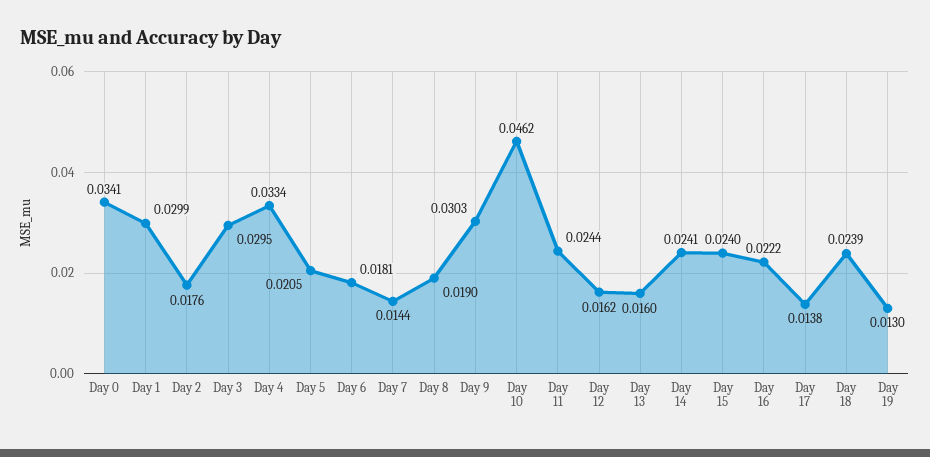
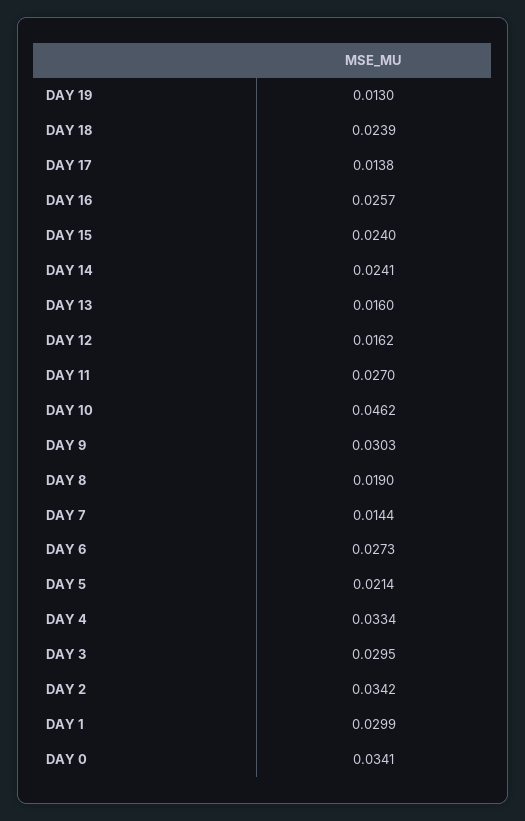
  {
    "Day 0": 0.0341,
    "Day 1": 0.0299,
-   "Day 2": 0.0176,
+   "Day 2": 0.0342,
    "Day 3": 0.0295,
    "Day 4": 0.0334,
-   "Day 5": 0.0205,
+   "Day 5": 0.0214,
-   "Day 6": 0.0181,
+   "Day 6": 0.0273,
    "Day 7": 0.0144,
    "Day 8": 0.019,
    "Day 9": 0.0303,
    "Day 10": 0.0462,
-   "Day 11": 0.0244,
+   "Day 11": 0.027,
    "Day 12": 0.0162,
    "Day 13": 0.016,
    "Day 14": 0.0241,
    "Day 15": 0.024,
-   "Day 16": 0.0222,
+   "Day 16": 0.0257,
    "Day 17": 0.0138,
    "Day 18": 0.0239,
    "Day 19": 0.013
  }

